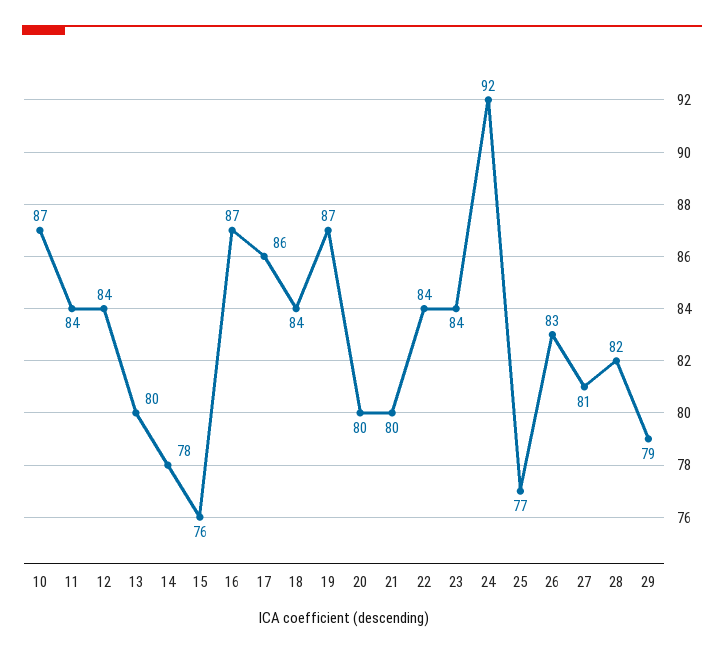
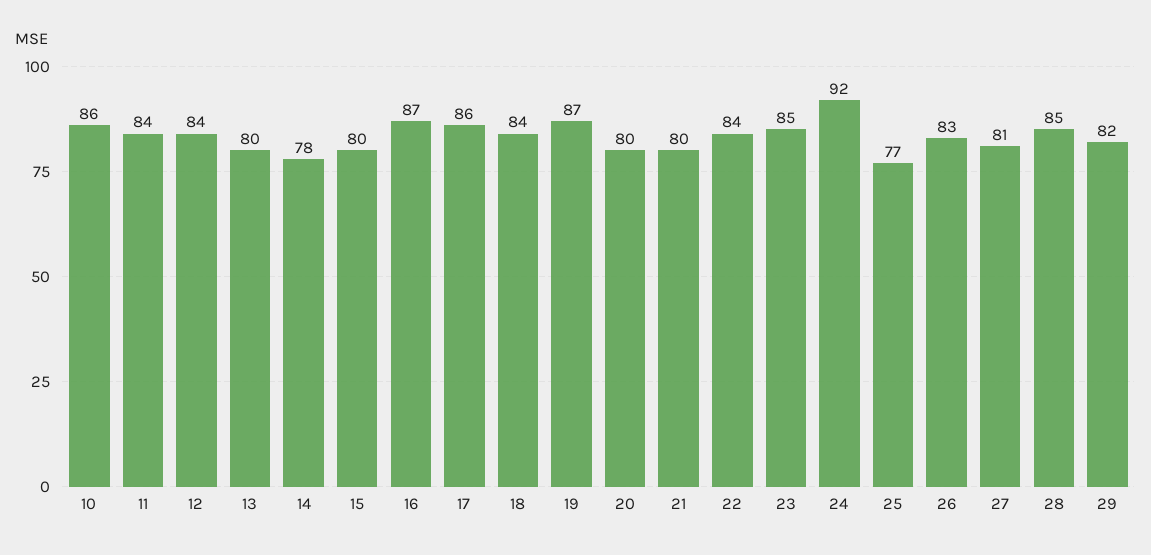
  {
-   "10": 87,
+   "10": 86,
    "11": 84,
    "12": 84,
    "13": 80,
    "14": 78,
-   "15": 76,
+   "15": 80,
    "16": 87,
    "17": 86,
    "18": 84,
    "19": 87,
    "20": 80,
    "21": 80,
    "22": 84,
-   "23": 84,
+   "23": 85,
    "24": 92,
    "25": 77,
    "26": 83,
    "27": 81,
-   "28": 82,
+   "28": 85,
-   "29": 79
+   "29": 82
  }

